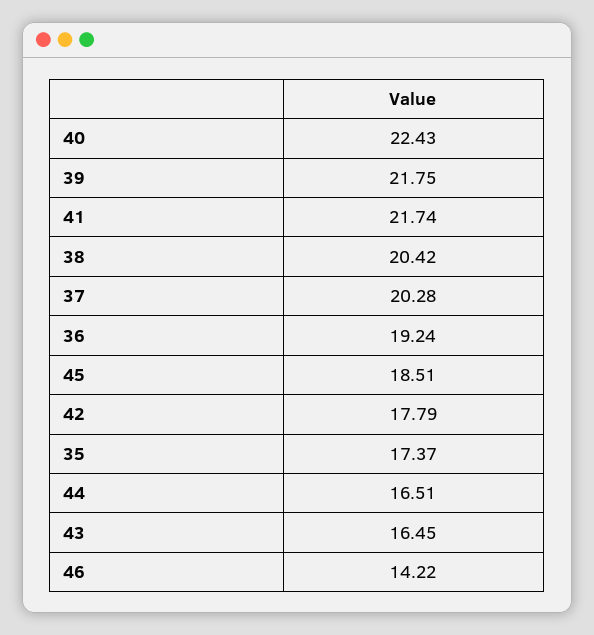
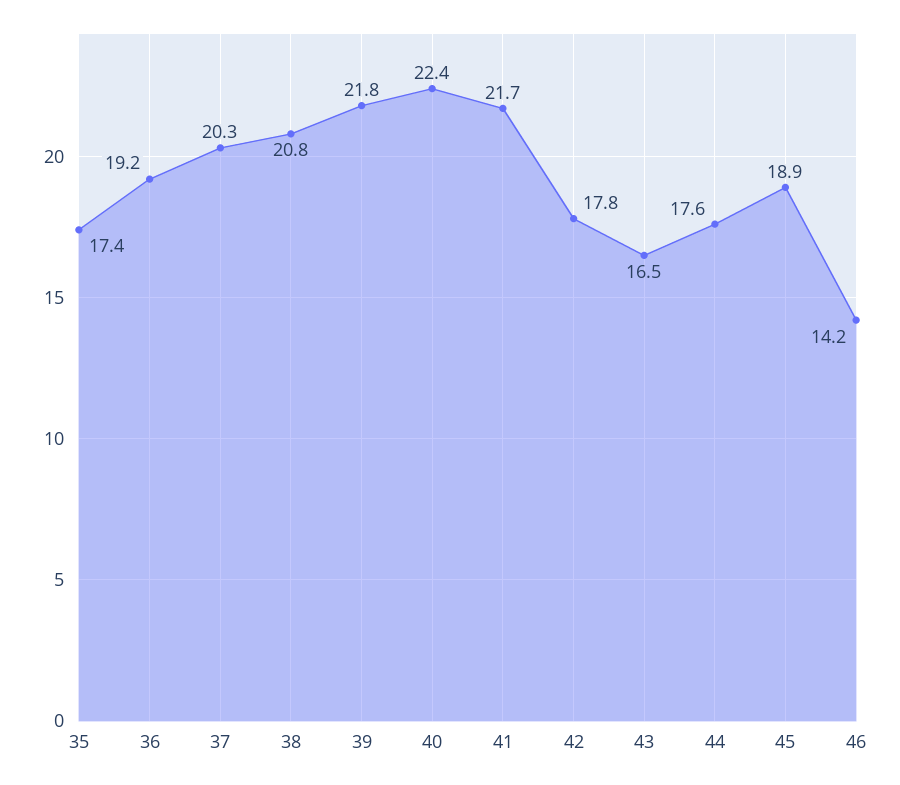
  {
    "40": 22.43,
    "39": 21.75,
    "41": 21.74,
-   "38": 20.42,
+   "38": 20.8,
    "37": 20.28,
    "36": 19.24,
-   "45": 18.51,
+   "45": 18.9,
    "42": 17.79,
    "35": 17.37,
-   "44": 16.51,
+   "44": 17.6,
    "43": 16.45,
    "46": 14.22
  }

